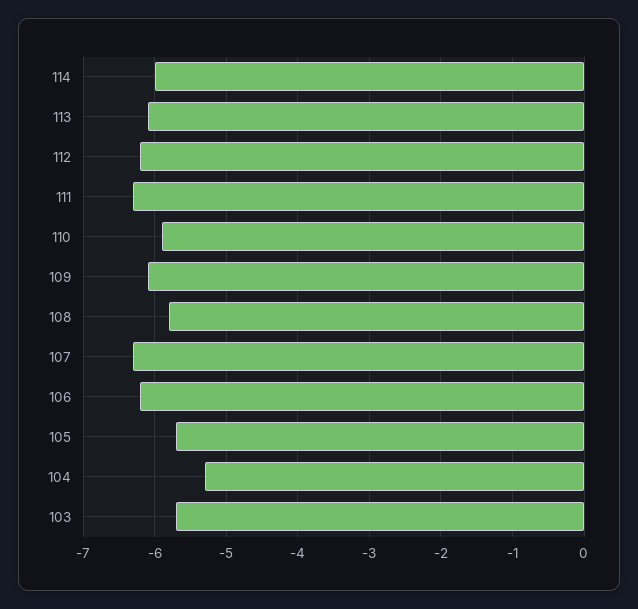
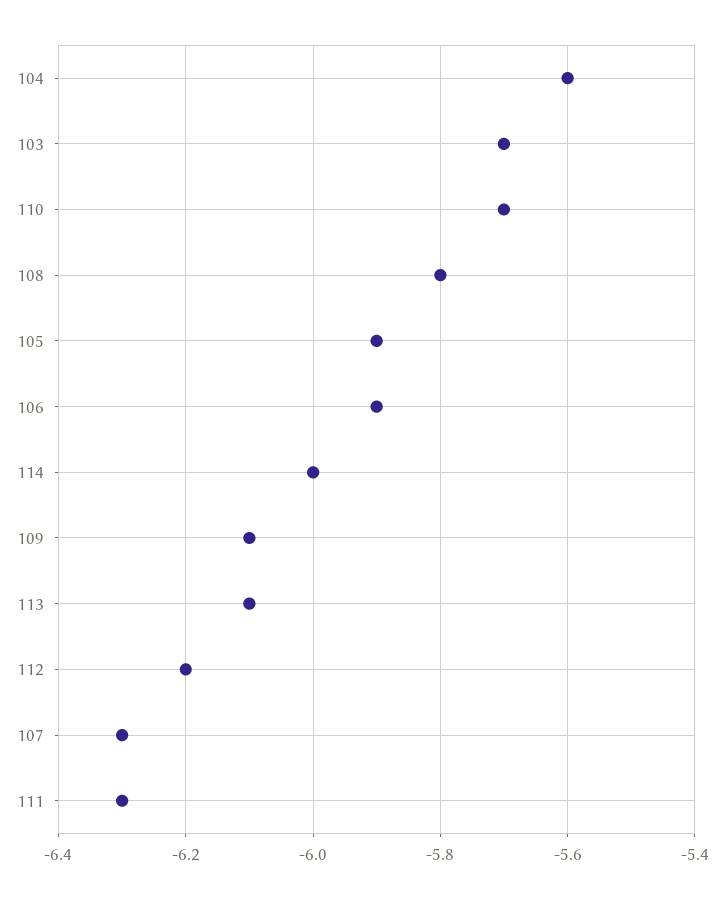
  {
    "114": -6,
    "113": -6.1,
    "112": -6.2,
    "111": -6.3,
-   "110": -5.9,
+   "110": -5.7,
    "109": -6.1,
    "108": -5.8,
    "107": -6.3,
-   "106": -6.2,
+   "106": -5.9,
-   "105": -5.7,
+   "105": -5.9,
-   "104": -5.3,
+   "104": -5.6,
    "103": -5.7
  }

